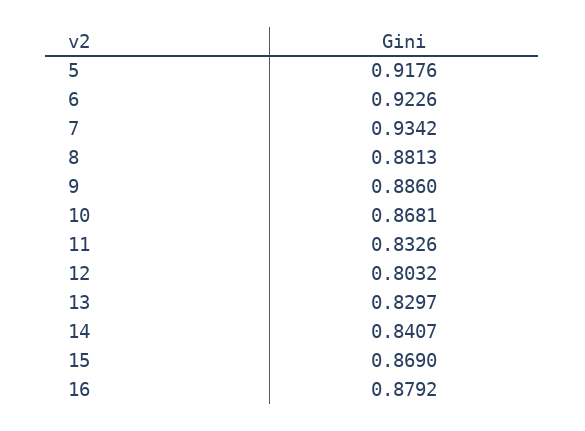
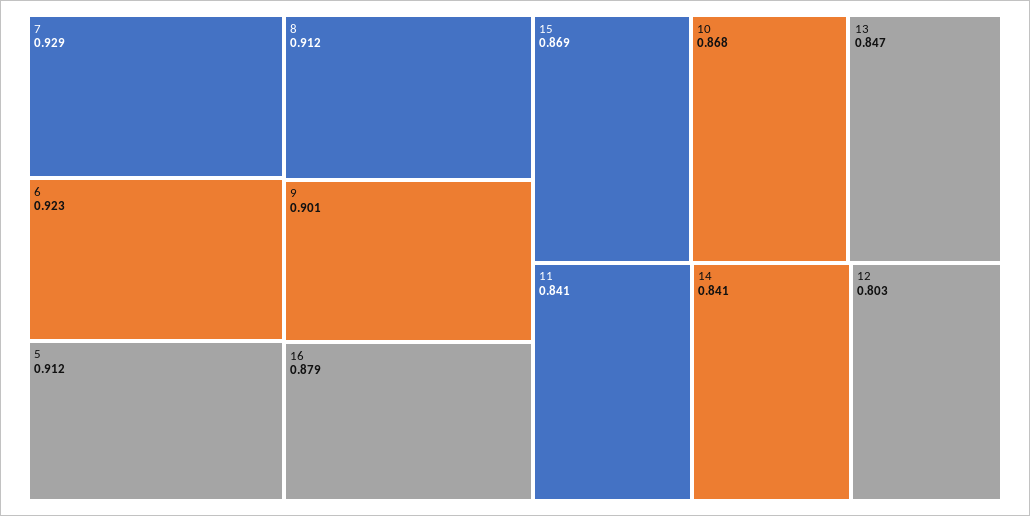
  {
-   "5": 0.9176,
+   "5": 0.912,
    "6": 0.9226,
-   "7": 0.9342,
+   "7": 0.929,
-   "8": 0.8813,
+   "8": 0.912,
-   "9": 0.886,
+   "9": 0.901,
    "10": 0.8681,
-   "11": 0.8326,
+   "11": 0.841,
    "12": 0.8032,
-   "13": 0.8297,
+   "13": 0.847,
    "14": 0.8407,
    "15": 0.869,
    "16": 0.8792
  }

